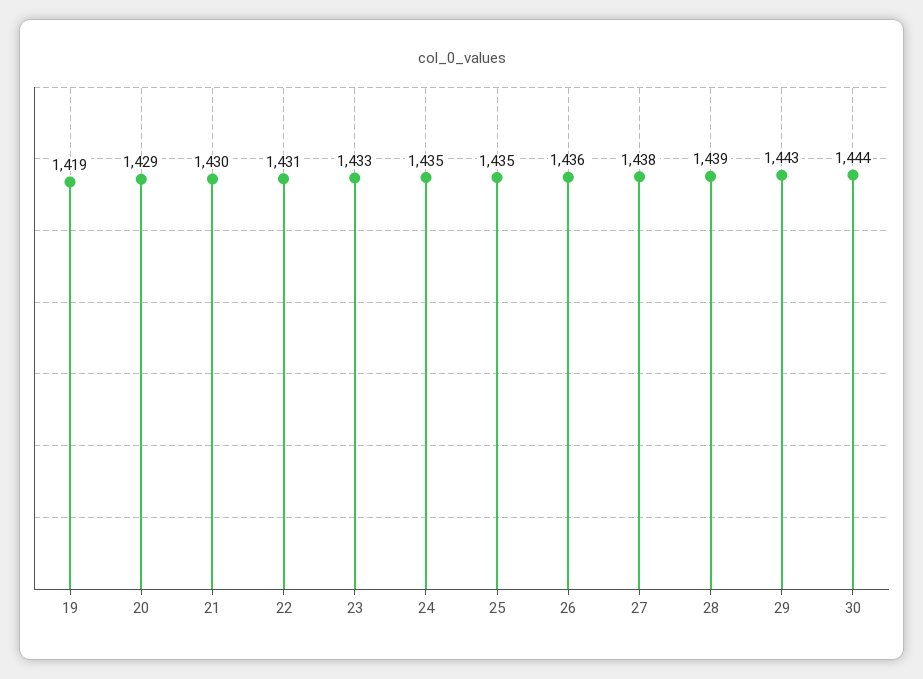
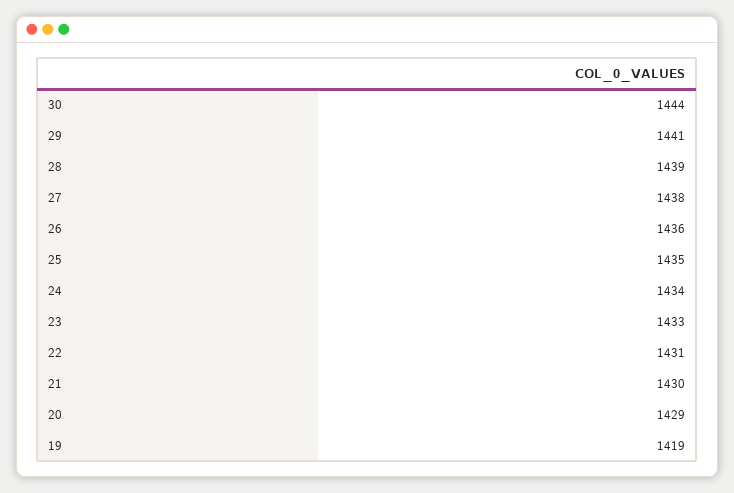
  {
    "19": 1419,
    "20": 1429,
    "21": 1430,
    "22": 1431,
    "23": 1433,
-   "24": 1435,
+   "24": 1434,
    "25": 1435,
    "26": 1436,
    "27": 1438,
    "28": 1439,
-   "29": 1443,
+   "29": 1441,
    "30": 1444
  }

